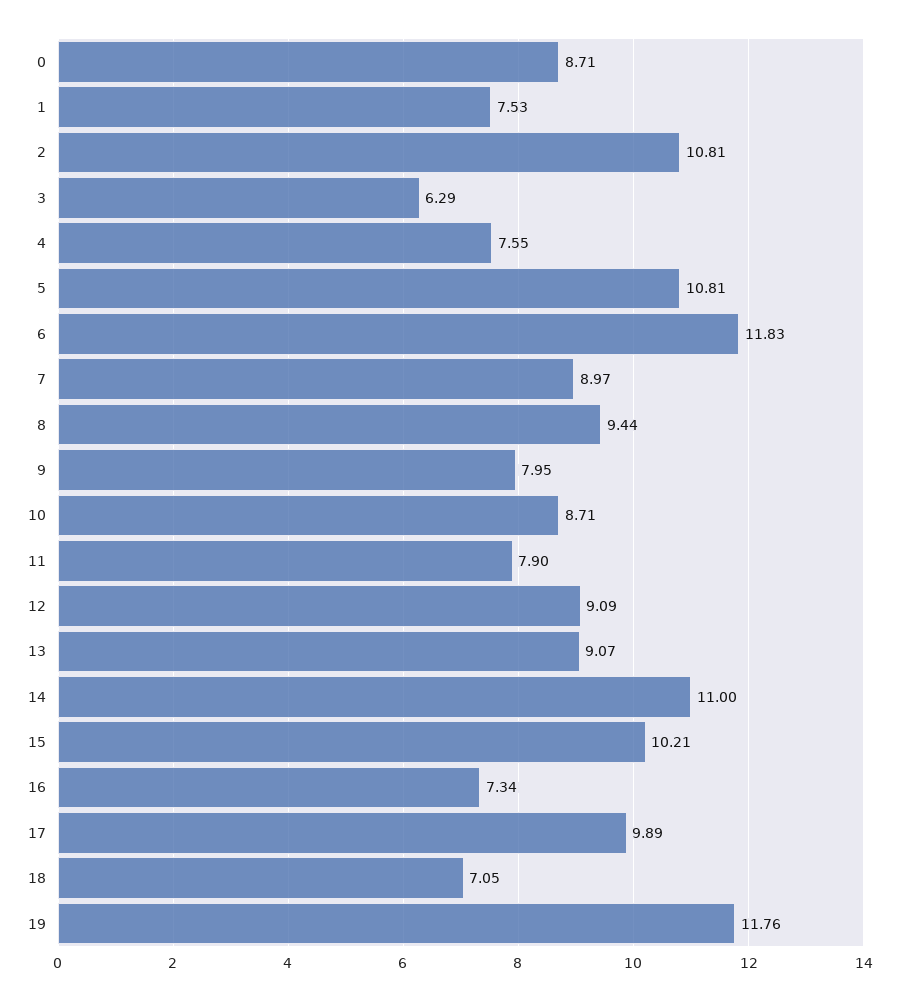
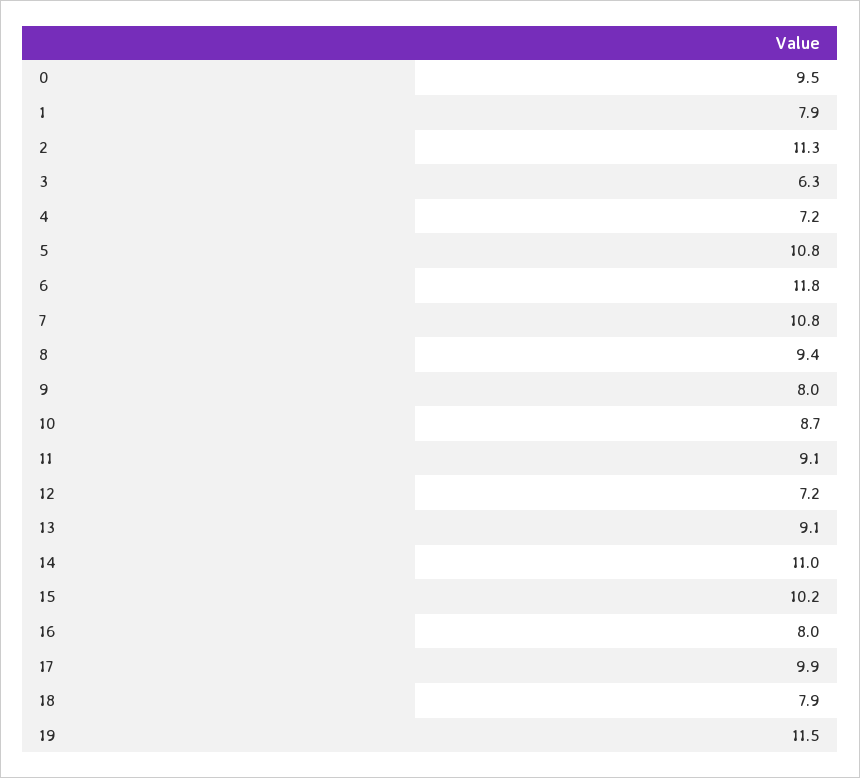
  {
-   "0": 8.71,
+   "0": 9.5,
-   "1": 7.53,
+   "1": 7.9,
-   "2": 10.81,
+   "2": 11.3,
    "3": 6.29,
-   "4": 7.55,
+   "4": 7.2,
    "5": 10.81,
    "6": 11.83,
-   "7": 8.97,
+   "7": 10.8,
    "8": 9.44,
    "9": 7.95,
    "10": 8.71,
-   "11": 7.9,
+   "11": 9.1,
-   "12": 9.09,
+   "12": 7.2,
    "13": 9.07,
    "14": 11,
    "15": 10.21,
-   "16": 7.34,
+   "16": 8,
    "17": 9.89,
-   "18": 7.05,
+   "18": 7.9,
-   "19": 11.76
+   "19": 11.5
  }

